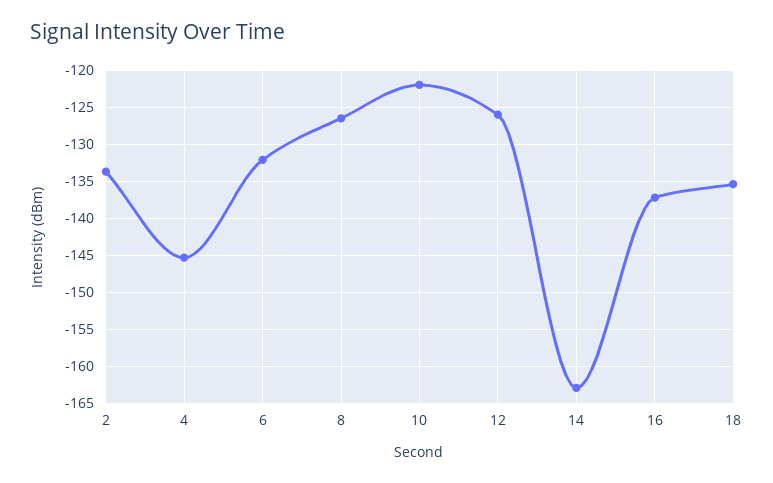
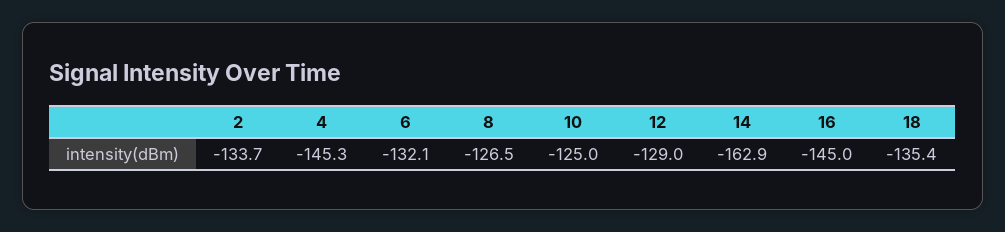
  {
    "2": -133.7,
    "4": -145.3,
    "6": -132.1,
    "8": -126.5,
-   "10": -122,
+   "10": -125,
-   "12": -126,
+   "12": -129,
    "14": -162.9,
-   "16": -137,
+   "16": -145,
    "18": -135.4
  }

